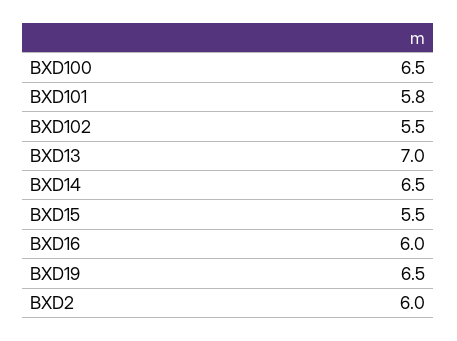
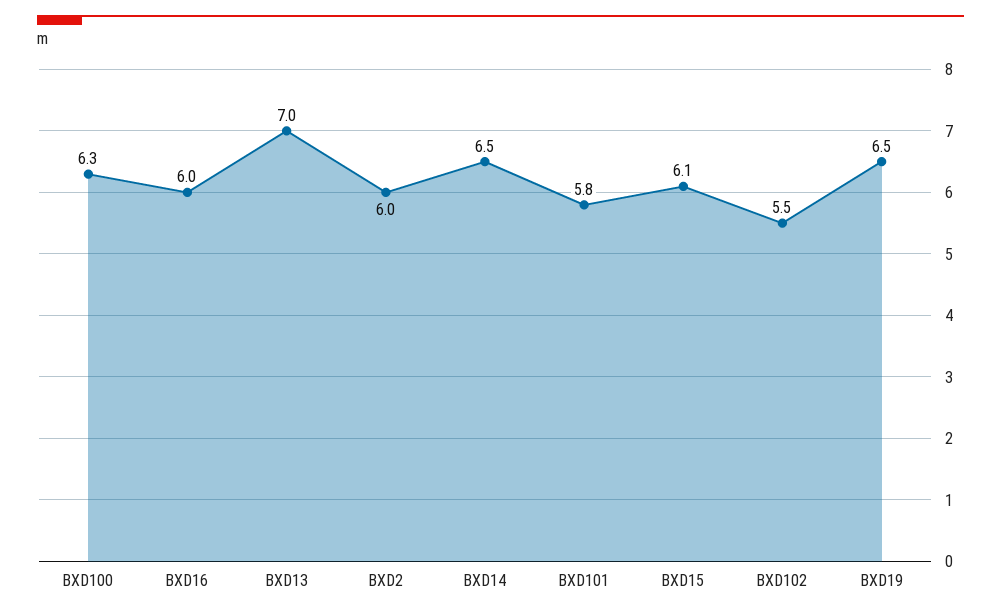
  {
-   "BXD100": 6.5,
+   "BXD100": 6.3,
    "BXD101": 5.8,
    "BXD102": 5.5,
    "BXD13": 7,
    "BXD14": 6.5,
-   "BXD15": 5.5,
+   "BXD15": 6.1,
    "BXD16": 6,
    "BXD19": 6.5,
    "BXD2": 6
  }

